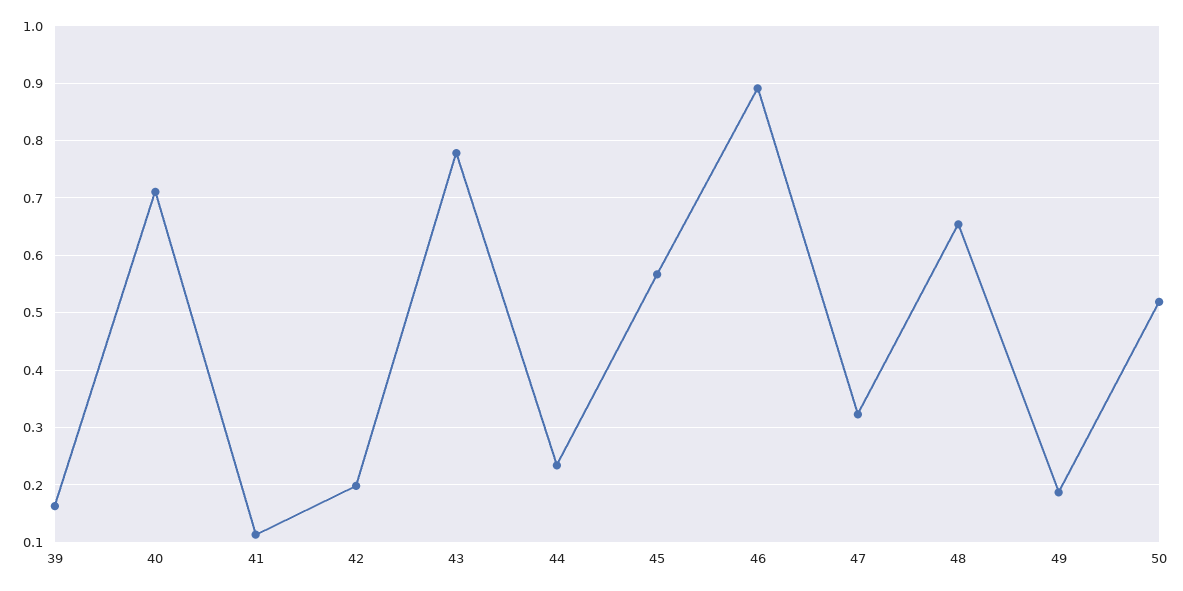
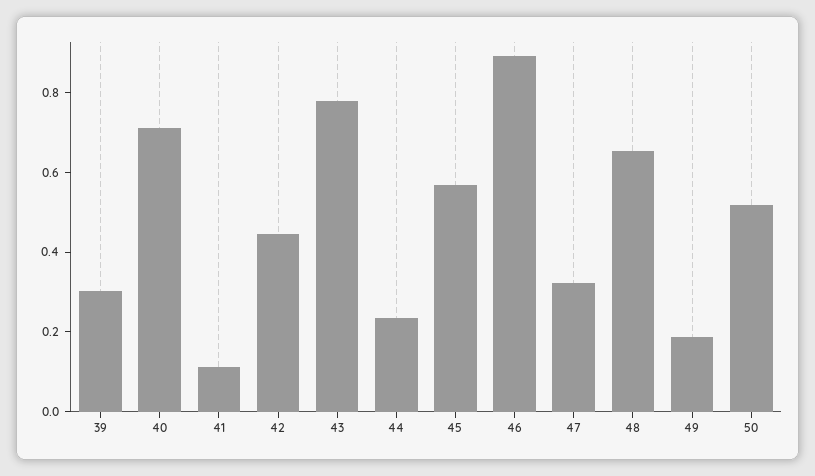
  {
-   "39": 0.16,
+   "39": 0.3,
    "40": 0.72,
    "41": 0.12,
-   "42": 0.2,
+   "42": 0.45,
    "43": 0.78,
    "44": 0.24,
    "45": 0.56,
    "46": 0.9,
    "47": 0.32,
    "48": 0.66,
    "49": 0.18,
    "50": 0.52
  }

